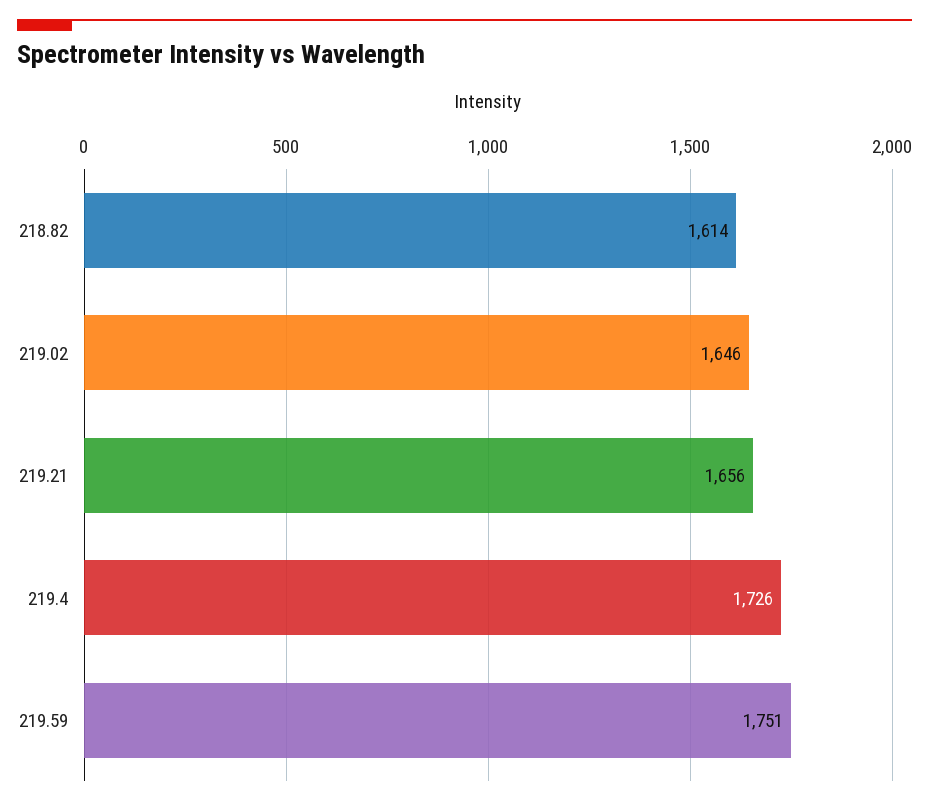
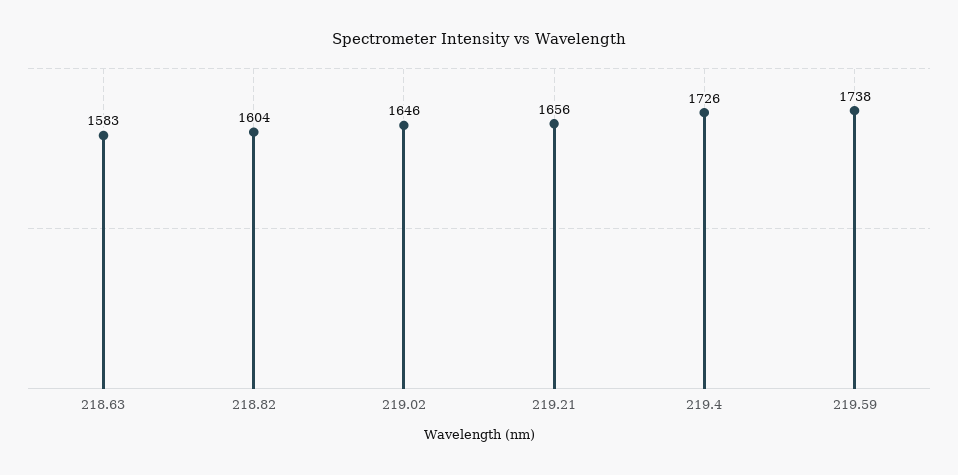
  {
-   "218.82": 1614,
+   "218.82": 1604,
    "219.02": 1646,
    "219.21": 1656,
    "219.4": 1726,
-   "219.59": 1751
+   "219.59": 1738,
+   "218.63": 1583
  }

